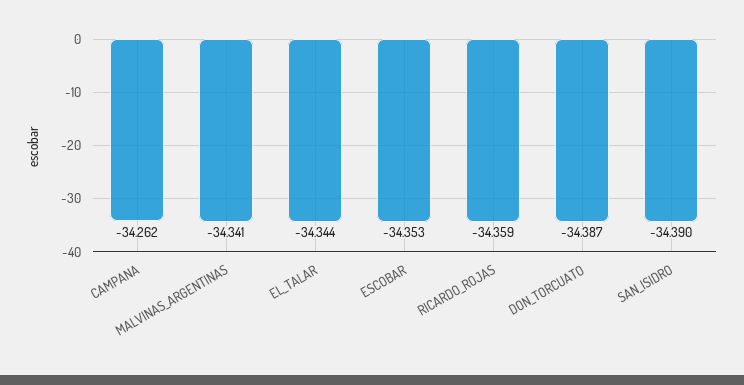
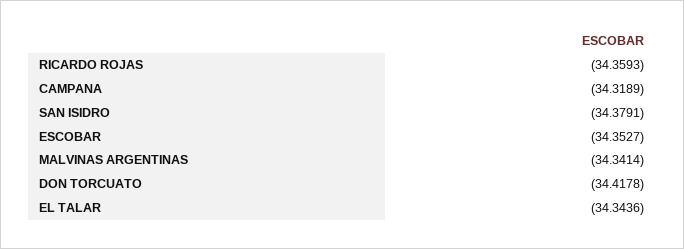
  {
-   "CAMPANA": -34.262,
+   "CAMPANA": -34.3189,
    "MALVINAS_ARGENTINAS": -34.3414,
    "EL_TALAR": -34.3436,
    "ESCOBAR": -34.3527,
    "RICARDO_ROJAS": -34.3593,
-   "DON_TORCUATO": -34.387,
+   "DON_TORCUATO": -34.4178,
-   "SAN_ISIDRO": -34.39
+   "SAN_ISIDRO": -34.3791
  }

